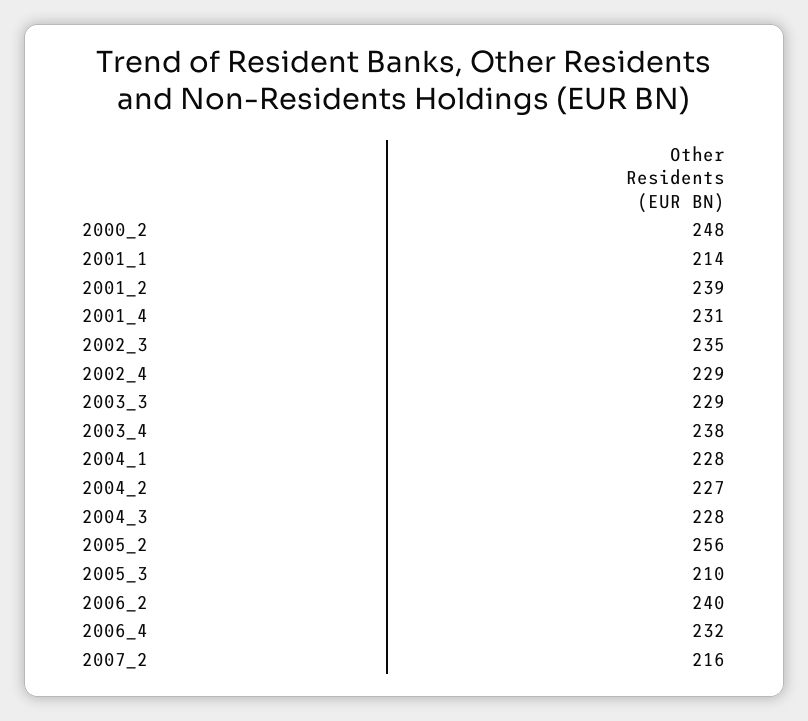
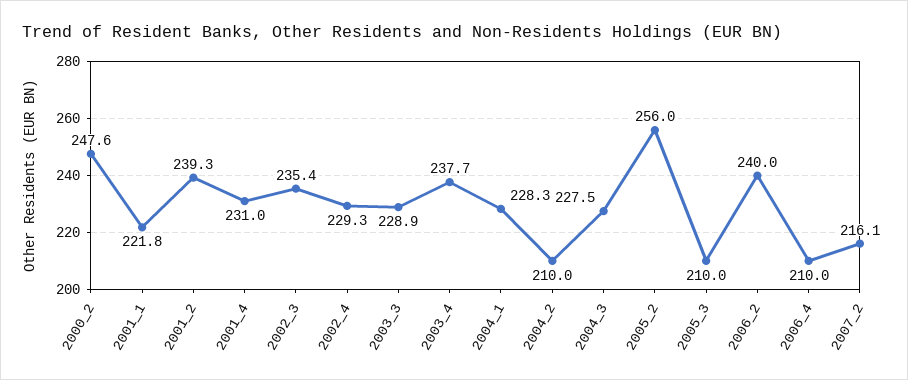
  {
    "2000_2": 247.6,
-   "2001_1": 214,
+   "2001_1": 221.8,
    "2001_2": 239.3,
    "2001_4": 231,
    "2002_3": 235.4,
    "2002_4": 229.3,
    "2003_3": 228.9,
    "2003_4": 237.7,
    "2004_1": 228.3,
-   "2004_2": 227,
+   "2004_2": 210,
    "2004_3": 227.5,
    "2005_2": 256,
    "2005_3": 210,
    "2006_2": 240,
-   "2006_4": 232,
+   "2006_4": 210,
    "2007_2": 216.1
  }

